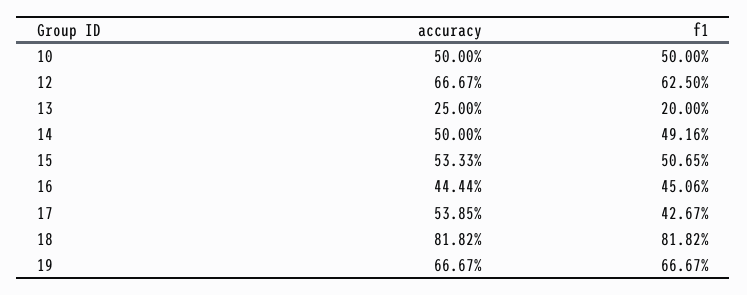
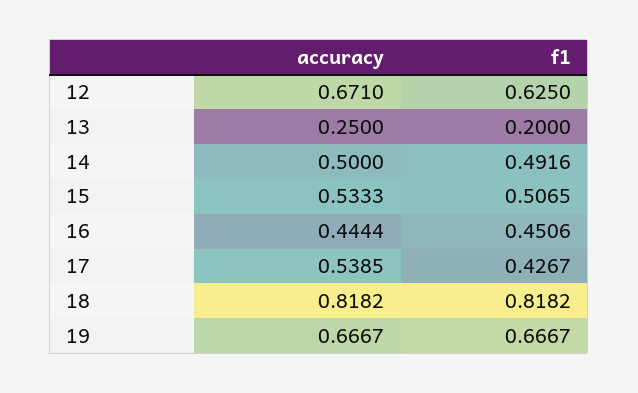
  {
    "accuracy": {
-     "10": 0.5,
-     "12": 0.6667,
+     "12": 0.671,
      "13": 0.25,
      "14": 0.5,
      "15": 0.5333,
      "16": 0.4444,
      "17": 0.5385,
      "18": 0.8182,
      "19": 0.6667
    },
    "f1": {
-     "10": 0.5,
      "12": 0.625,
      "13": 0.2,
      "14": 0.4916,
      "15": 0.5065,
      "16": 0.4506,
      "17": 0.4267,
      "18": 0.8182,
      "19": 0.6667
    }
  }

